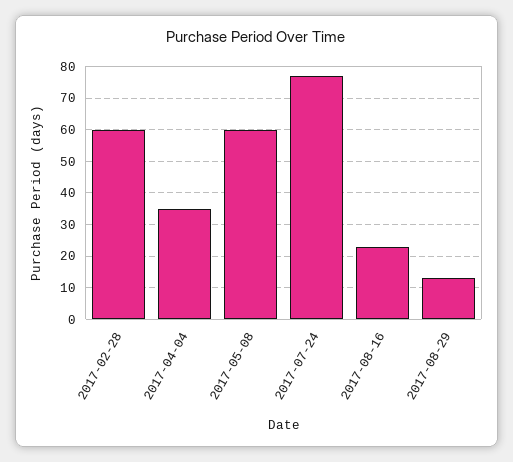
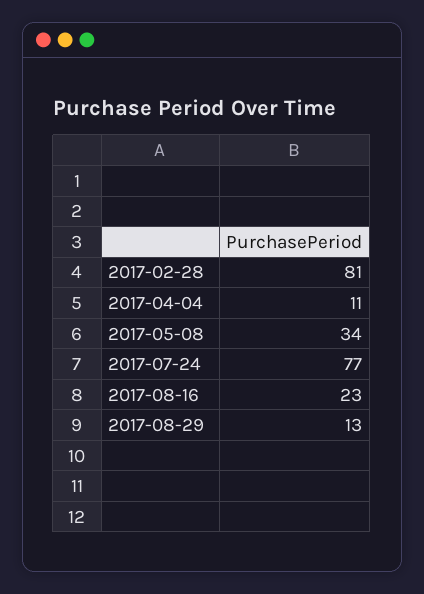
  {
-   "2017-02-28": 60,
+   "2017-02-28": 81,
-   "2017-04-04": 35,
+   "2017-04-04": 11,
-   "2017-05-08": 60,
+   "2017-05-08": 34,
    "2017-07-24": 77,
    "2017-08-16": 23,
    "2017-08-29": 13
  }

